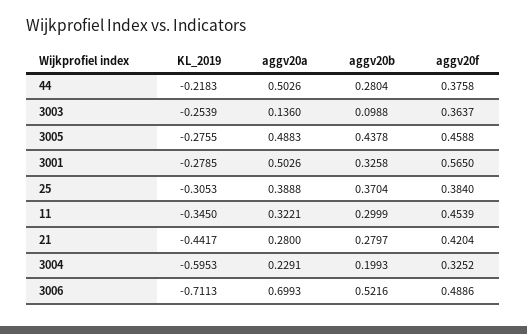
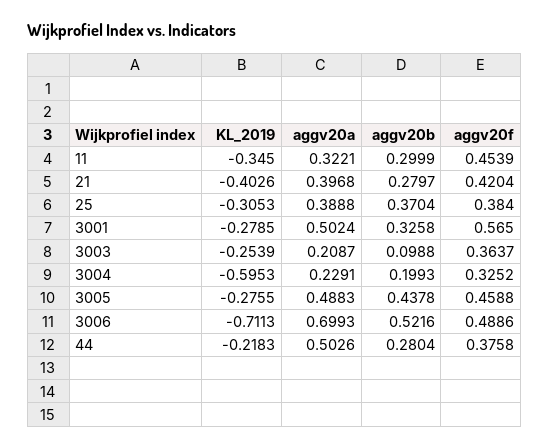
  {
    "KL_2019": {
      "44": -0.2183,
      "3003": -0.2539,
      "3005": -0.2755,
      "3001": -0.2785,
      "25": -0.3053,
      "11": -0.345,
-     "21": -0.4417,
+     "21": -0.4026,
      "3004": -0.5953,
      "3006": -0.7113
    },
    "aggv20a": {
      "44": 0.5026,
-     "3003": 0.136,
+     "3003": 0.2087,
      "3005": 0.4883,
-     "3001": 0.5026,
+     "3001": 0.5024,
      "25": 0.3888,
      "11": 0.3221,
-     "21": 0.28,
+     "21": 0.3968,
      "3004": 0.2291,
      "3006": 0.6993
    },
    "aggv20b": {
      "44": 0.2804,
      "3003": 0.0988,
      "3005": 0.4378,
      "3001": 0.3258,
      "25": 0.3704,
      "11": 0.2999,
      "21": 0.2797,
      "3004": 0.1993,
      "3006": 0.5216
    },
    "aggv20f": {
      "44": 0.3758,
      "3003": 0.3637,
      "3005": 0.4588,
      "3001": 0.565,
      "25": 0.384,
      "11": 0.4539,
      "21": 0.4204,
      "3004": 0.3252,
      "3006": 0.4886
    }
  }

